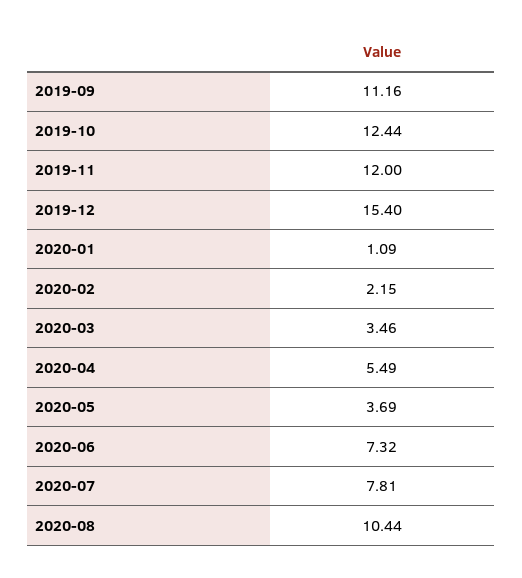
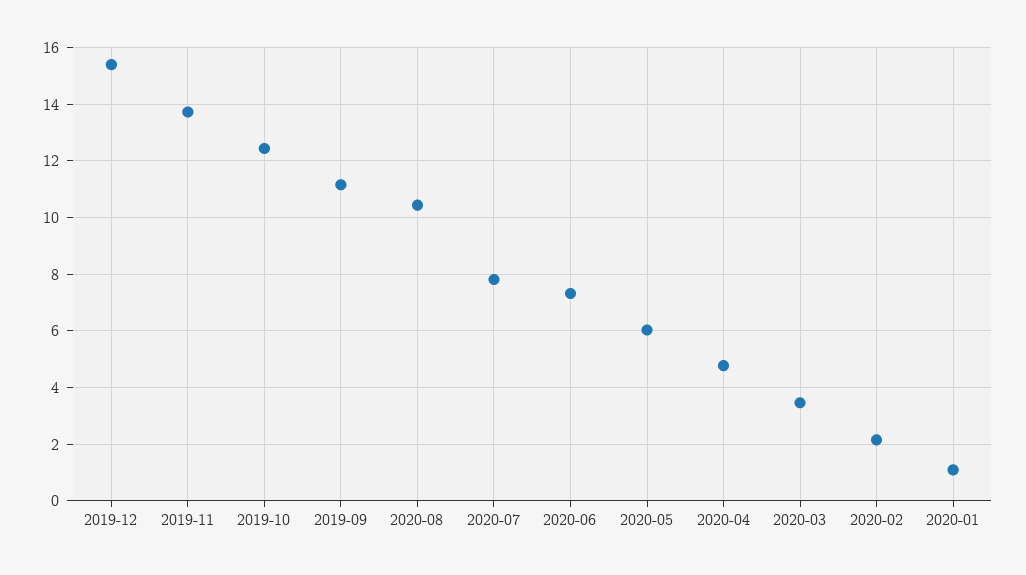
  {
    "2019-09": 11.16,
    "2019-10": 12.44,
-   "2019-11": 12,
+   "2019-11": 13.75,
    "2019-12": 15.4,
    "2020-01": 1.09,
    "2020-02": 2.15,
    "2020-03": 3.46,
-   "2020-04": 5.49,
+   "2020-04": 4.75,
-   "2020-05": 3.69,
+   "2020-05": 6,
    "2020-06": 7.32,
    "2020-07": 7.81,
    "2020-08": 10.44
  }

